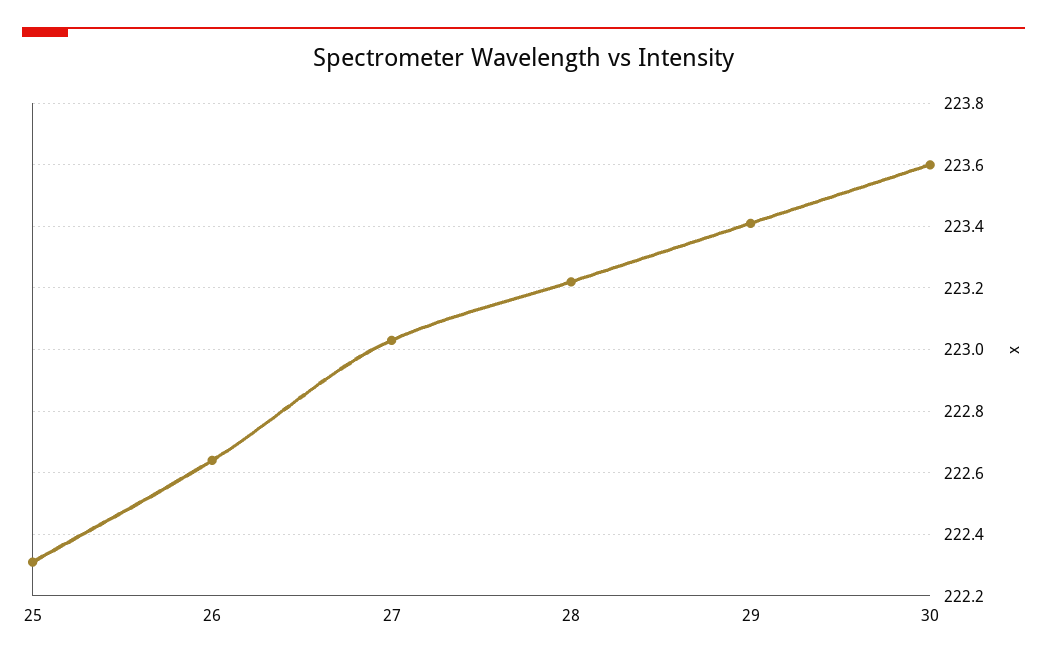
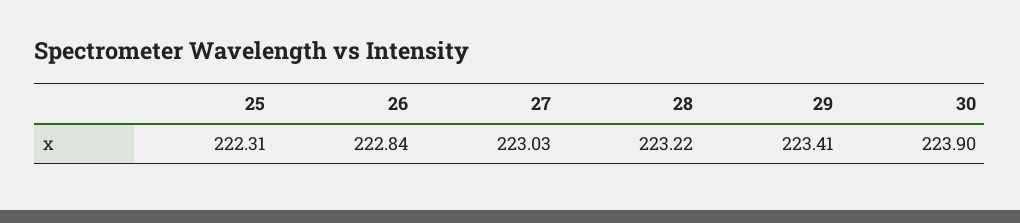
  {
    "25": 222.31,
-   "26": 222.65,
+   "26": 222.84,
    "27": 223.03,
    "28": 223.22,
    "29": 223.41,
-   "30": 223.6
+   "30": 223.9
  }

